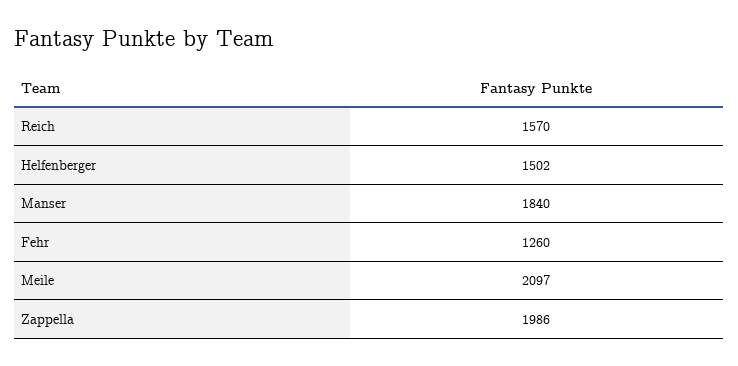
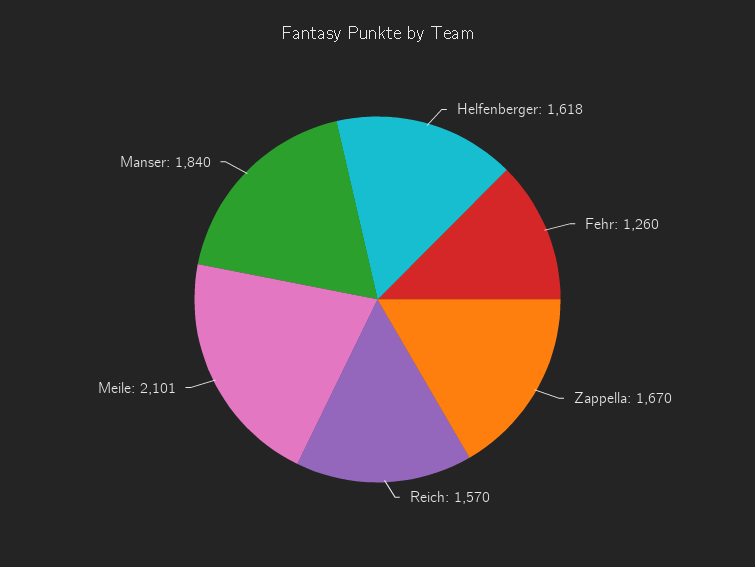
  {
    "Reich": 1570,
-   "Helfenberger": 1502,
+   "Helfenberger": 1618,
    "Manser": 1840,
    "Fehr": 1260,
-   "Meile": 2097,
+   "Meile": 2101,
-   "Zappella": 1986
+   "Zappella": 1670
  }

